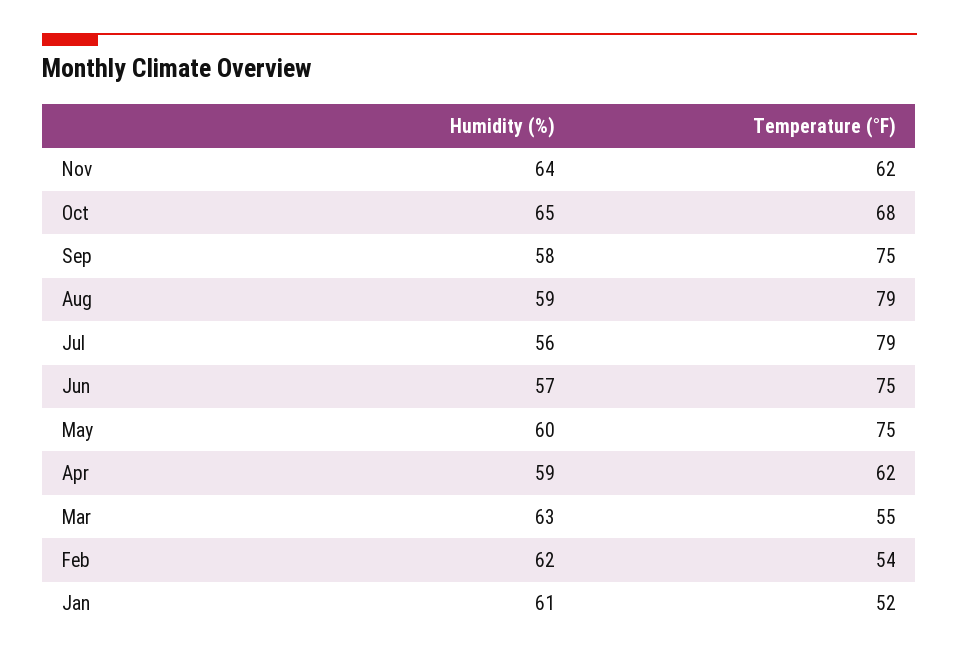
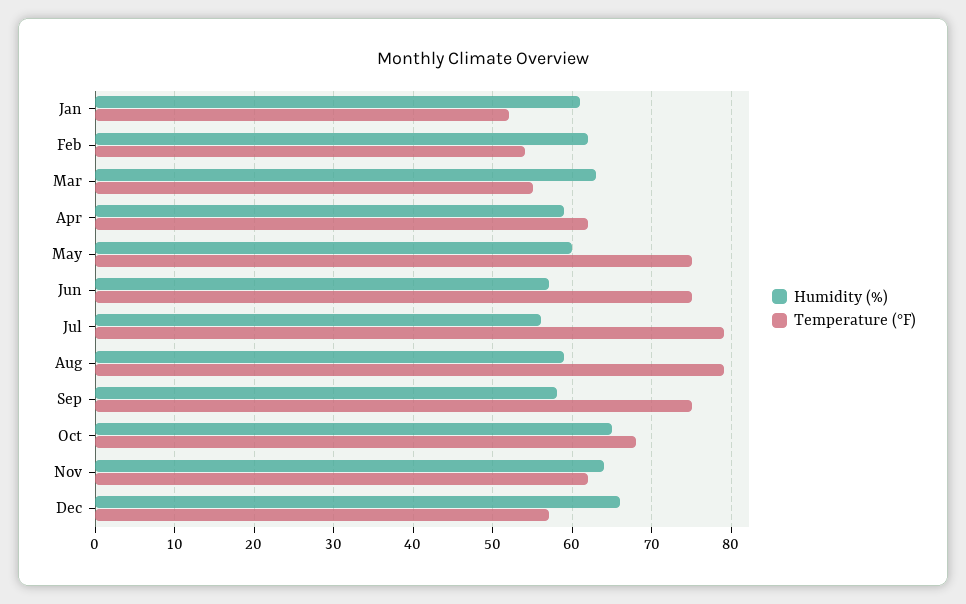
  {
    "Humidity (%)": {
      "Nov": 64,
      "Oct": 65,
      "Sep": 58,
      "Aug": 59,
      "Jul": 56,
      "Jun": 57,
      "May": 60,
      "Apr": 59,
      "Mar": 63,
      "Feb": 62,
-     "Jan": 61
+     "Jan": 61,
+     "Dec": 66
    },
    "Temperature (°F)": {
      "Nov": 62,
      "Oct": 68,
      "Sep": 75,
      "Aug": 79,
      "Jul": 79,
      "Jun": 75,
      "May": 75,
      "Apr": 62,
      "Mar": 55,
      "Feb": 54,
-     "Jan": 52
+     "Jan": 52,
+     "Dec": 57
    }
  }

